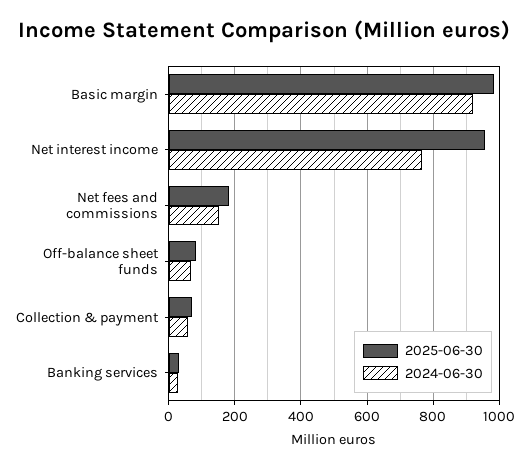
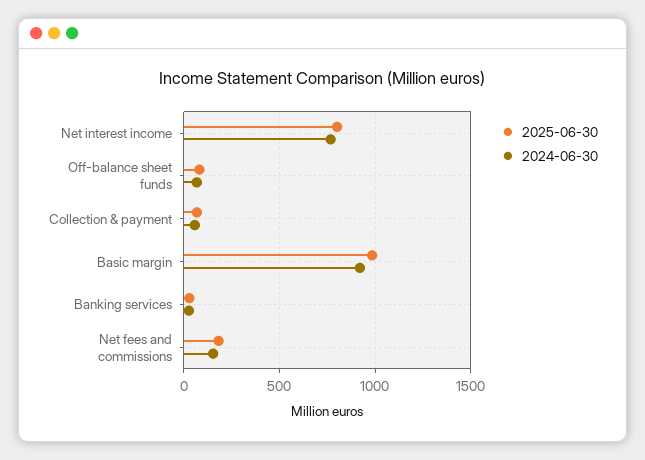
  {
    "2025-06-30": {
      "Basic margin": 980,
-     "Net interest income": 960,
+     "Net interest income": 800,
      "Net fees and commissions": 180,
      "Off-balance sheet funds": 80,
      "Collection & payment": 60,
      "Banking services": 40
    },
    "2024-06-30": {
      "Basic margin": 920,
      "Net interest income": 760,
      "Net fees and commissions": 160,
      "Off-balance sheet funds": 60,
      "Collection & payment": 60,
      "Banking services": 20
    }
  }

